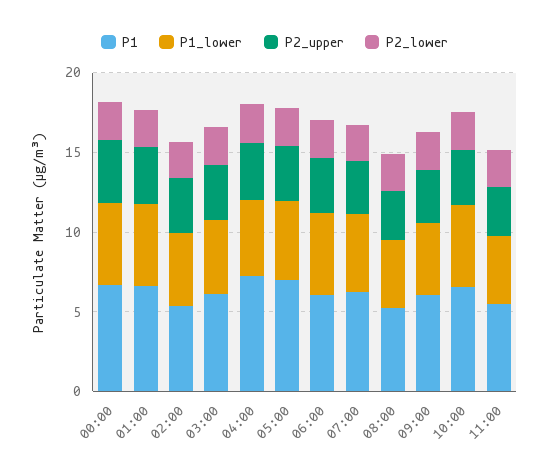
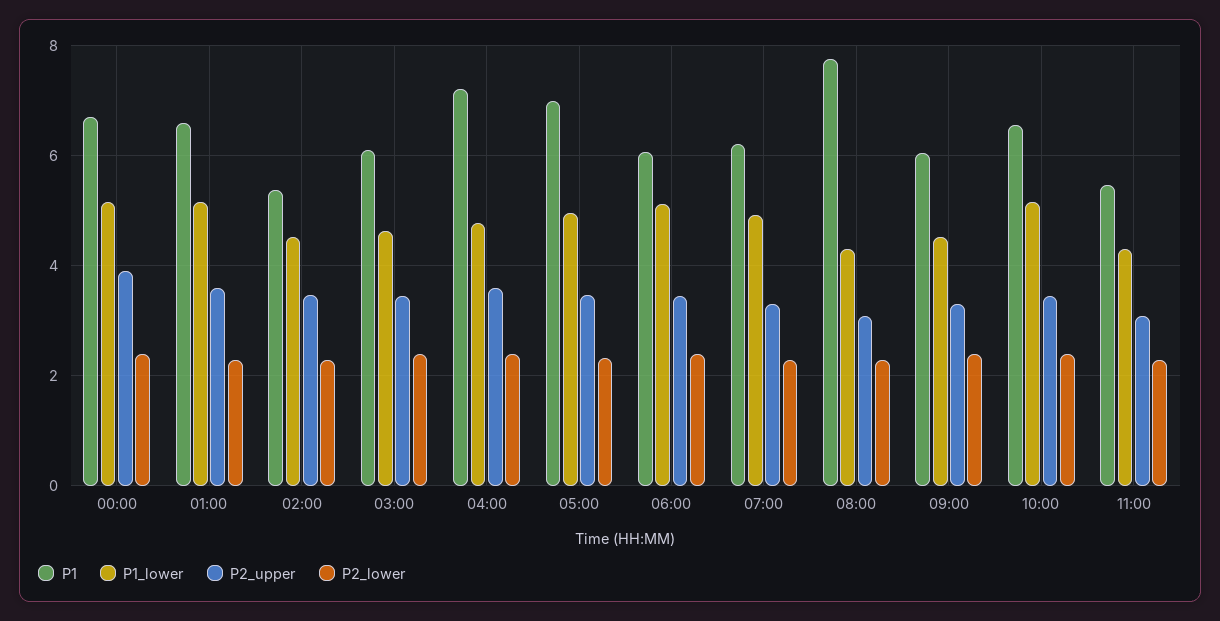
  {
    "P1": {
      "00:00": 6.8,
      "01:00": 6.6,
      "02:00": 5.4,
      "03:00": 6.2,
      "04:00": 7.2,
      "05:00": 7,
      "06:00": 6,
      "07:00": 6.2,
-     "08:00": 5,
+     "08:00": 7.8,
      "09:00": 6,
      "10:00": 6.6,
      "11:00": 5.4
    },
    "P1_lower": {
      "00:00": 5.2,
      "01:00": 5.2,
      "02:00": 4.6,
      "03:00": 4.6,
      "04:00": 4.8,
      "05:00": 5,
      "06:00": 5.2,
      "07:00": 5,
      "08:00": 4.4,
      "09:00": 4.6,
      "10:00": 5.2,
      "11:00": 4.4
    },
    "P2_upper": {
      "00:00": 4,
      "01:00": 3.6,
      "02:00": 3.4,
      "03:00": 3.4,
      "04:00": 3.6,
      "05:00": 3.4,
      "06:00": 3.4,
      "07:00": 3.4,
      "08:00": 3,
      "09:00": 3.4,
      "10:00": 3.4,
      "11:00": 3
    },
    "P2_lower": {
      "00:00": 2.4,
      "01:00": 2.2,
      "02:00": 2.2,
      "03:00": 2.4,
      "04:00": 2.4,
      "05:00": 2.4,
      "06:00": 2.4,
      "07:00": 2.2,
      "08:00": 2.2,
      "09:00": 2.4,
      "10:00": 2.4,
      "11:00": 2.2
    }
  }

